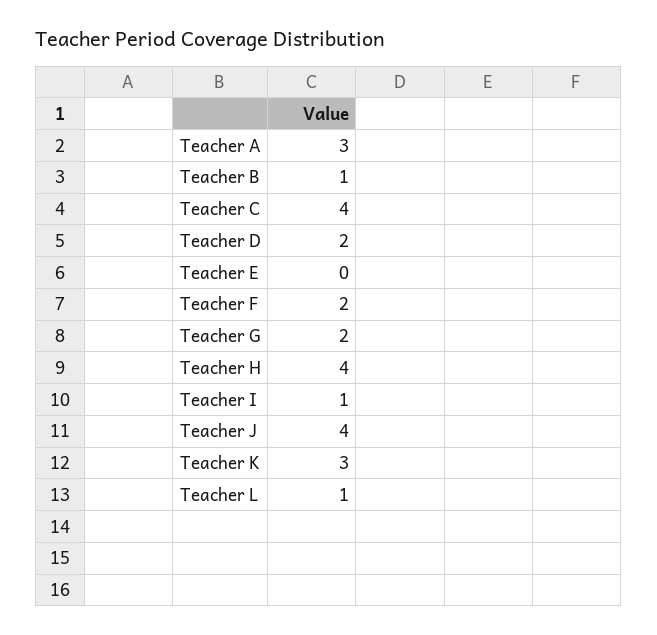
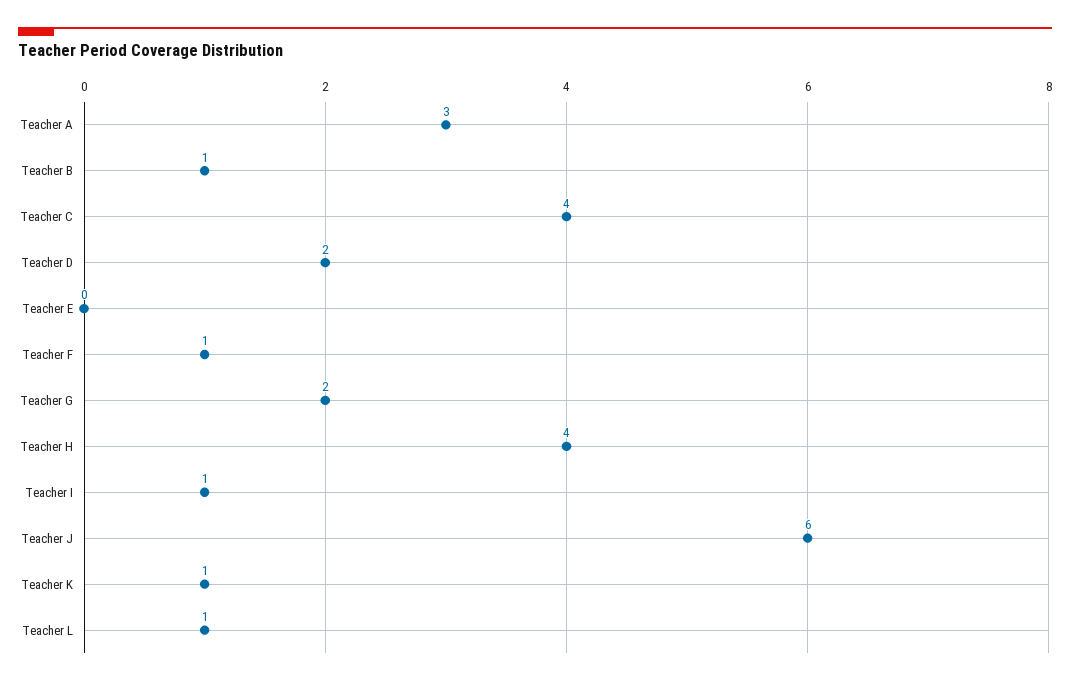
  {
    "Teacher A": 3,
    "Teacher B": 1,
    "Teacher C": 4,
    "Teacher D": 2,
    "Teacher E": 0,
-   "Teacher F": 2,
+   "Teacher F": 1,
    "Teacher G": 2,
    "Teacher H": 4,
    "Teacher I": 1,
-   "Teacher J": 4,
+   "Teacher J": 6,
-   "Teacher K": 3,
+   "Teacher K": 1,
    "Teacher L": 1
  }

